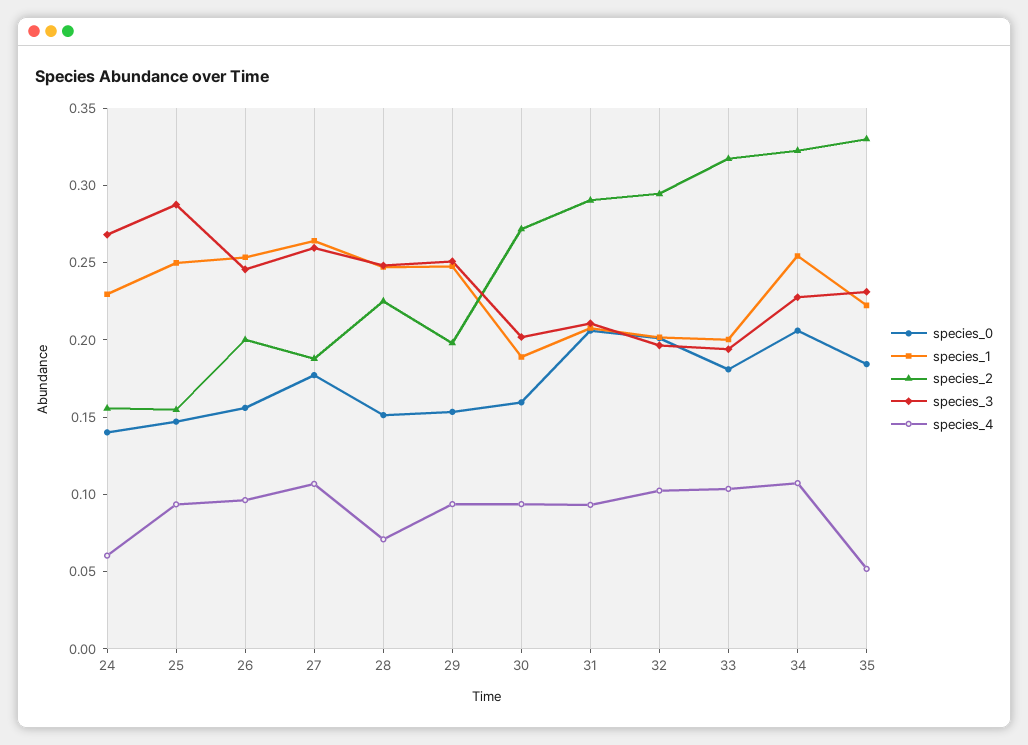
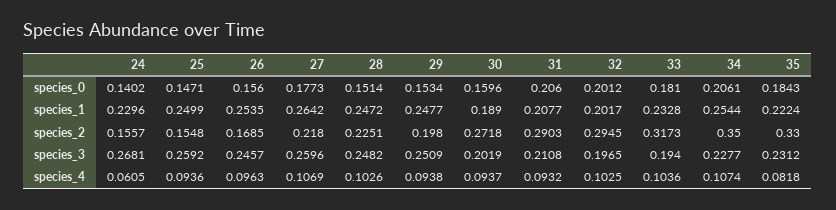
  {
    "species_0": {
      "24": 0.1402,
      "25": 0.1471,
      "26": 0.156,
      "27": 0.1773,
      "28": 0.1514,
      "29": 0.1534,
      "30": 0.1596,
      "31": 0.206,
      "32": 0.2012,
      "33": 0.181,
      "34": 0.2061,
      "35": 0.1843
    },
    "species_1": {
      "24": 0.2296,
      "25": 0.2499,
      "26": 0.2535,
      "27": 0.2642,
      "28": 0.2472,
      "29": 0.2477,
      "30": 0.189,
      "31": 0.2077,
      "32": 0.2017,
-     "33": 0.2,
+     "33": 0.2328,
      "34": 0.2544,
      "35": 0.2224
    },
    "species_2": {
      "24": 0.1557,
      "25": 0.1548,
-     "26": 0.2,
+     "26": 0.1685,
-     "27": 0.19,
+     "27": 0.218,
      "28": 0.2251,
      "29": 0.198,
      "30": 0.2718,
      "31": 0.2903,
      "32": 0.2945,
      "33": 0.3173,
-     "34": 0.32,
+     "34": 0.35,
      "35": 0.33
    },
    "species_3": {
      "24": 0.2681,
-     "25": 0.29,
+     "25": 0.2592,
      "26": 0.2457,
      "27": 0.2596,
      "28": 0.2482,
      "29": 0.2509,
      "30": 0.2019,
      "31": 0.2108,
      "32": 0.1965,
      "33": 0.194,
      "34": 0.2277,
      "35": 0.2312
    },
    "species_4": {
      "24": 0.0605,
      "25": 0.0936,
      "26": 0.0963,
      "27": 0.1069,
-     "28": 0.07,
+     "28": 0.1026,
      "29": 0.0938,
      "30": 0.0937,
      "31": 0.0932,
      "32": 0.1025,
      "33": 0.1036,
      "34": 0.1074,
-     "35": 0.05
+     "35": 0.0818
    }
  }

